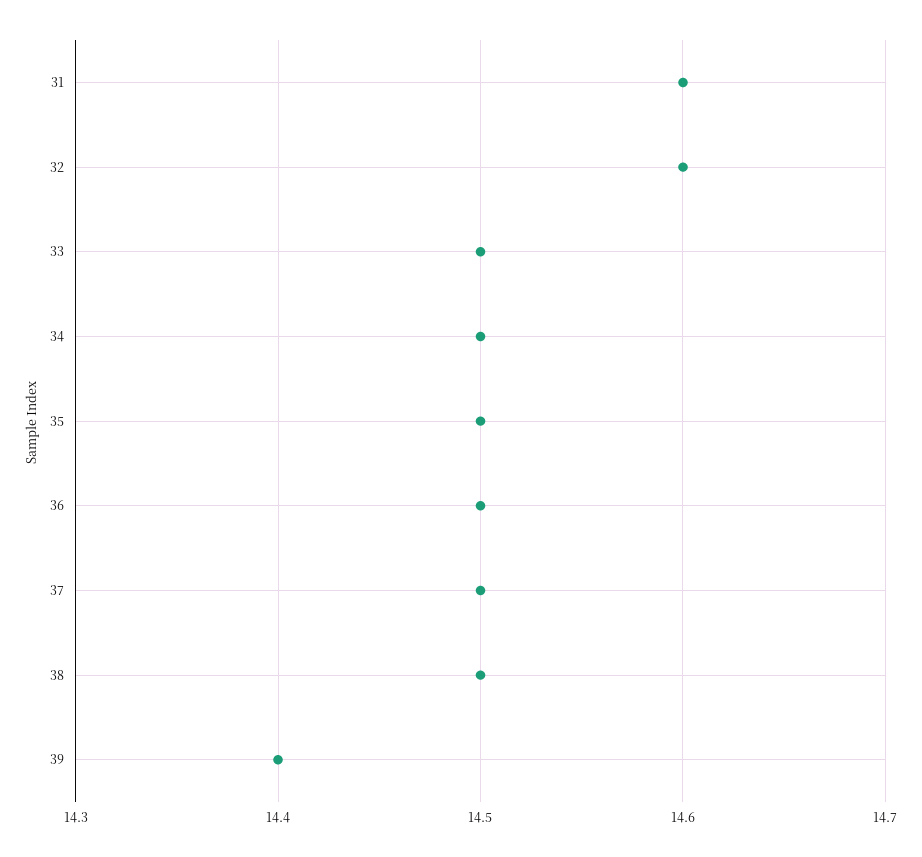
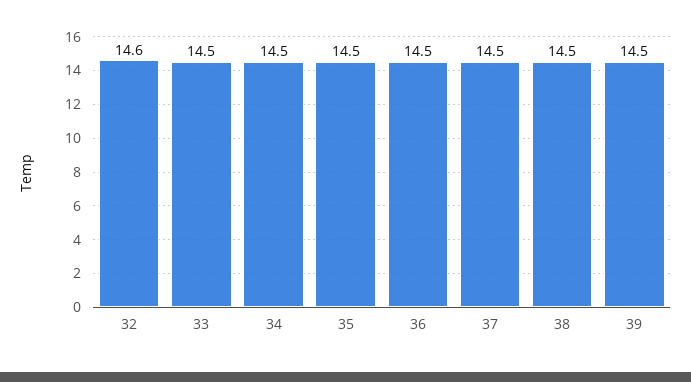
  {
-   "31": 14.6,
    "32": 14.6,
    "33": 14.5,
    "34": 14.5,
    "35": 14.5,
    "36": 14.5,
    "37": 14.5,
    "38": 14.5,
-   "39": 14.4
+   "39": 14.5
  }

